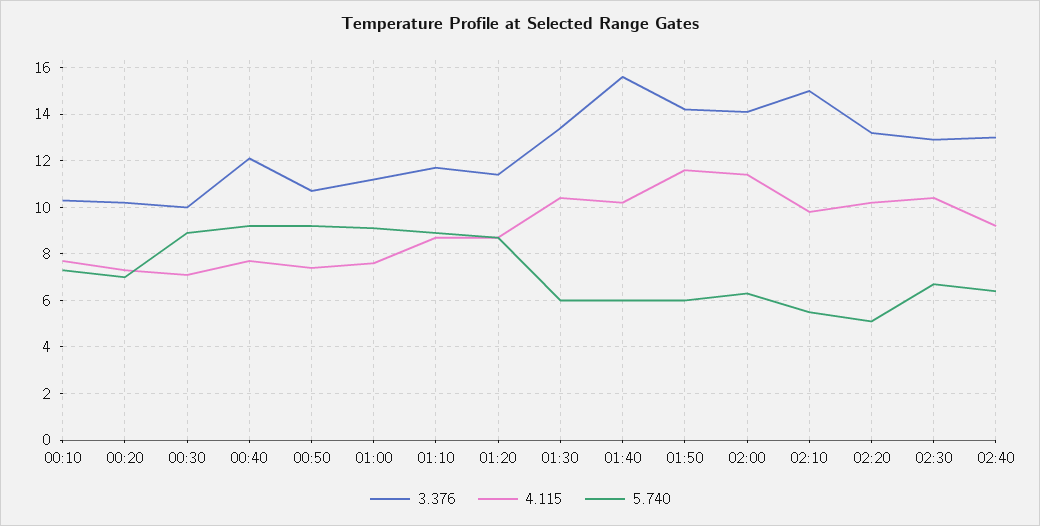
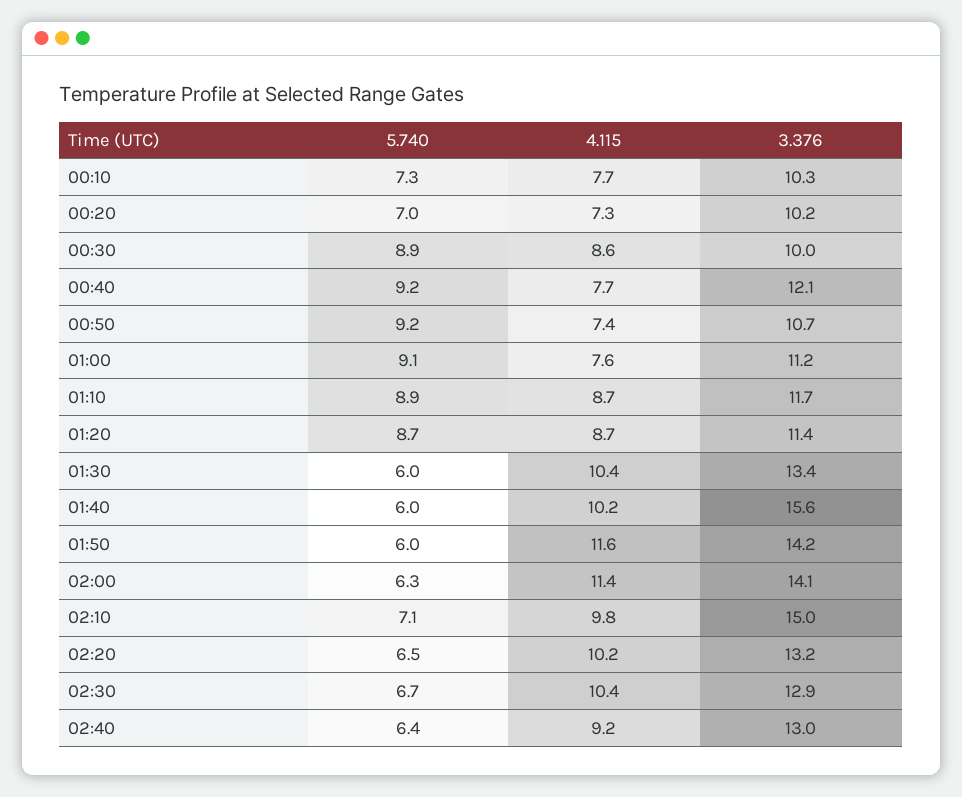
  {
    "3.376": {
      "00:10": 10.3,
      "00:20": 10.2,
      "00:30": 10,
      "00:40": 12.1,
      "00:50": 10.7,
      "01:00": 11.2,
      "01:10": 11.7,
      "01:20": 11.4,
      "01:30": 13.4,
      "01:40": 15.6,
      "01:50": 14.2,
      "02:00": 14.1,
      "02:10": 15,
      "02:20": 13.2,
      "02:30": 12.9,
      "02:40": 13
    },
    "4.115": {
      "00:10": 7.7,
      "00:20": 7.3,
-     "00:30": 7,
+     "00:30": 8.6,
      "00:40": 7.7,
      "00:50": 7.4,
      "01:00": 7.6,
      "01:10": 8.7,
      "01:20": 8.7,
      "01:30": 10.4,
      "01:40": 10.2,
      "01:50": 11.6,
      "02:00": 11.4,
      "02:10": 9.8,
      "02:20": 10.2,
      "02:30": 10.4,
      "02:40": 9.2
    },
    "5.740": {
      "00:10": 7.3,
      "00:20": 7,
      "00:30": 8.9,
      "00:40": 9.2,
      "00:50": 9.2,
      "01:00": 9.1,
      "01:10": 8.9,
      "01:20": 8.7,
      "01:30": 6,
      "01:40": 6,
      "01:50": 6,
      "02:00": 6.3,
-     "02:10": 5.5,
+     "02:10": 7.1,
-     "02:20": 5,
+     "02:20": 6.5,
      "02:30": 6.7,
      "02:40": 6.4
    }
  }

